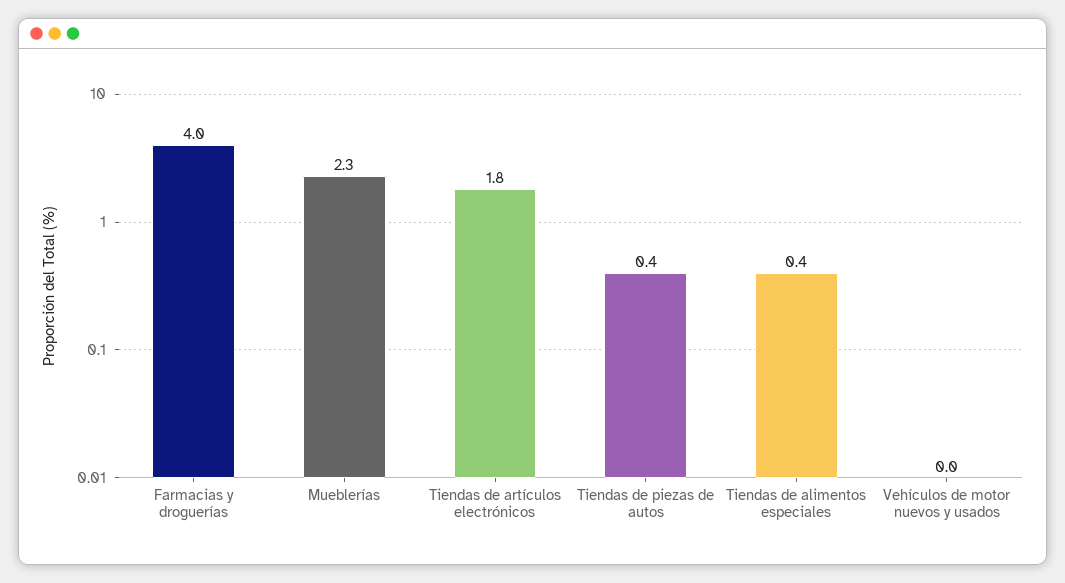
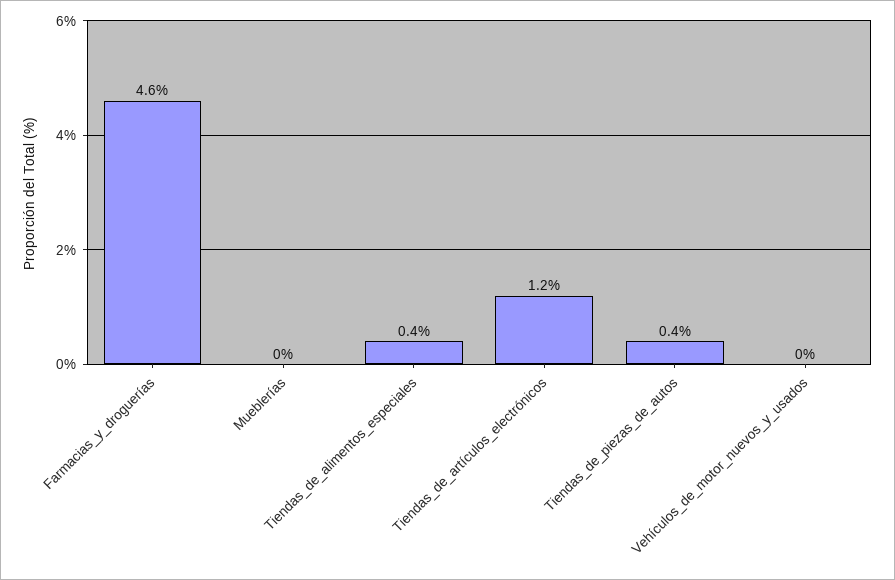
  {
-   "Farmacias y droguerías": 4,
+   "Farmacias y droguerías": 4.6,
-   "Mueblerías": 2.3,
+   "Mueblerías": 0,
-   "Tiendas de artículos electrónicos": 1.8,
+   "Tiendas de artículos electrónicos": 1.2,
    "Tiendas de piezas de autos": 0.4,
    "Tiendas de alimentos especiales": 0.4,
    "Vehículos de motor nuevos y usados": 0
  }

